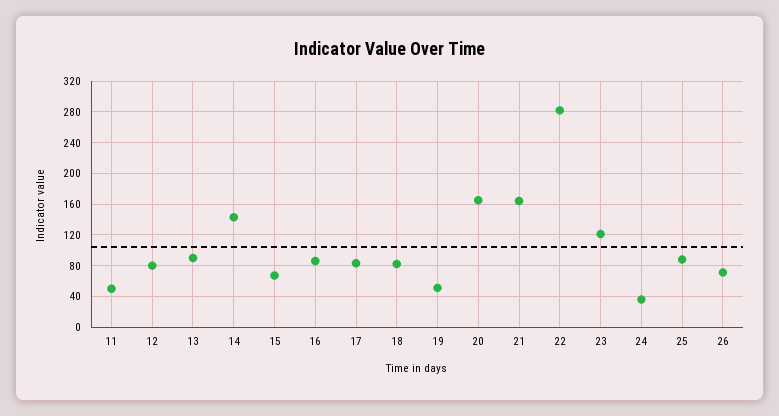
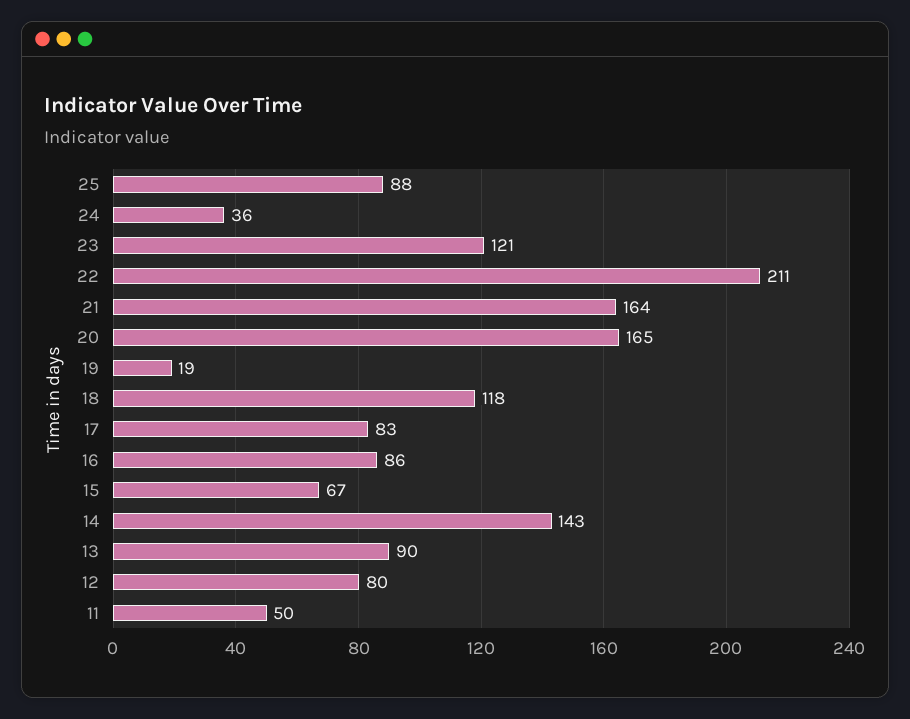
  {
    "11": 50,
    "12": 80,
    "13": 90,
    "14": 143,
    "15": 67,
    "16": 86,
    "17": 83,
-   "18": 80,
+   "18": 118,
-   "19": 50,
+   "19": 19,
    "20": 165,
    "21": 164,
-   "22": 280,
+   "22": 211,
    "23": 121,
    "24": 36,
-   "25": 88,
+   "25": 88
-   "26": 70
  }

